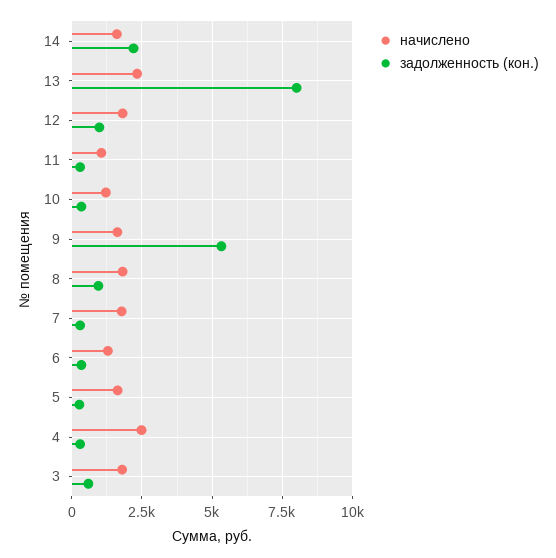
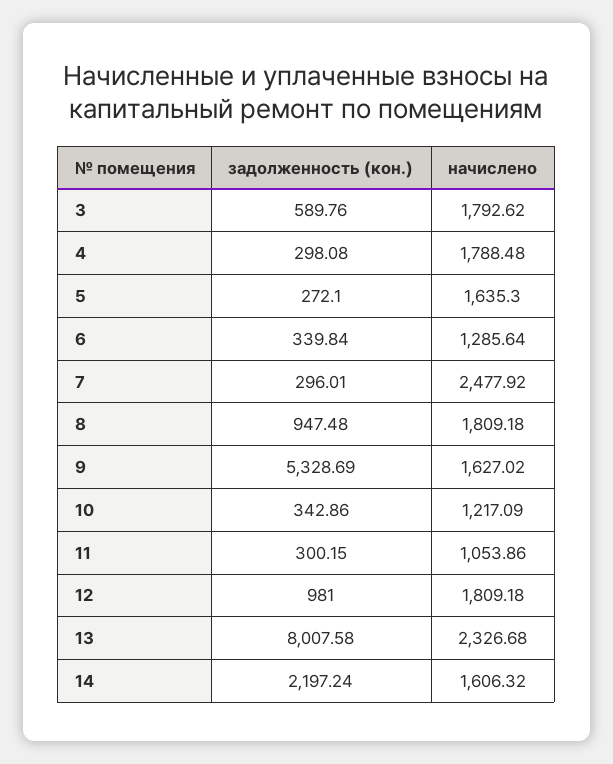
  {
    "начислено": {
      "14": 1606.32,
      "13": 2326.68,
      "12": 1809.18,
      "11": 1053.86,
      "10": 1217.09,
      "9": 1627.02,
      "8": 1809.18,
-     "7": 1750,
+     "7": 2477.92,
      "6": 1285.64,
      "5": 1635.3,
-     "4": 2500,
+     "4": 1788.48,
      "3": 1792.62
    },
    "задолженность (кон.)": {
      "14": 2197.24,
      "13": 8007.58,
      "12": 981,
      "11": 300.15,
      "10": 342.86,
      "9": 5328.69,
      "8": 947.48,
      "7": 296.01,
      "6": 339.84,
      "5": 272.1,
      "4": 298.08,
      "3": 589.76
    }
  }

